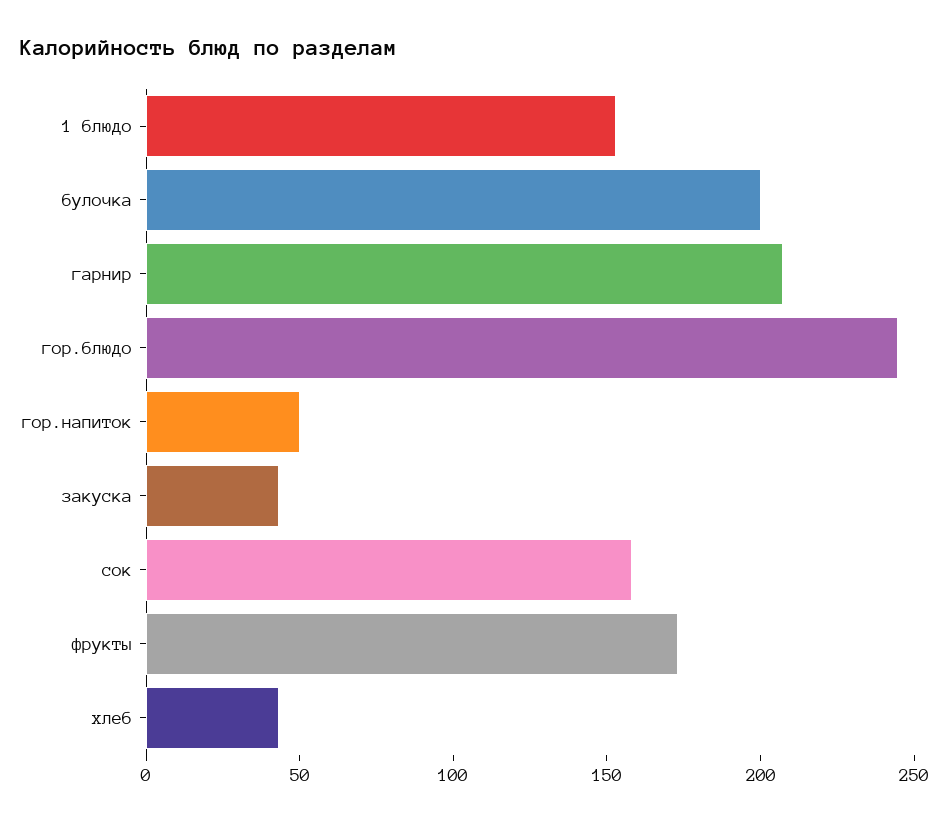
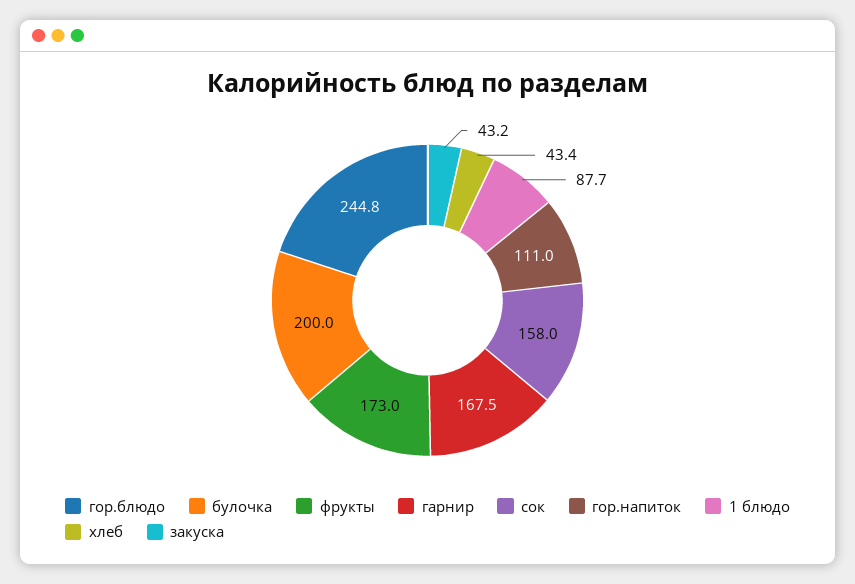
  {
-   "1 блюдо": 150,
+   "1 блюдо": 87.7,
    "булочка": 200,
-   "гарнир": 210,
+   "гарнир": 167.5,
    "гор.блюдо": 244.8,
-   "гор.напиток": 50,
+   "гор.напиток": 111,
    "закуска": 43.2,
    "сок": 158,
    "фрукты": 173,
    "хлеб": 43.4
  }

